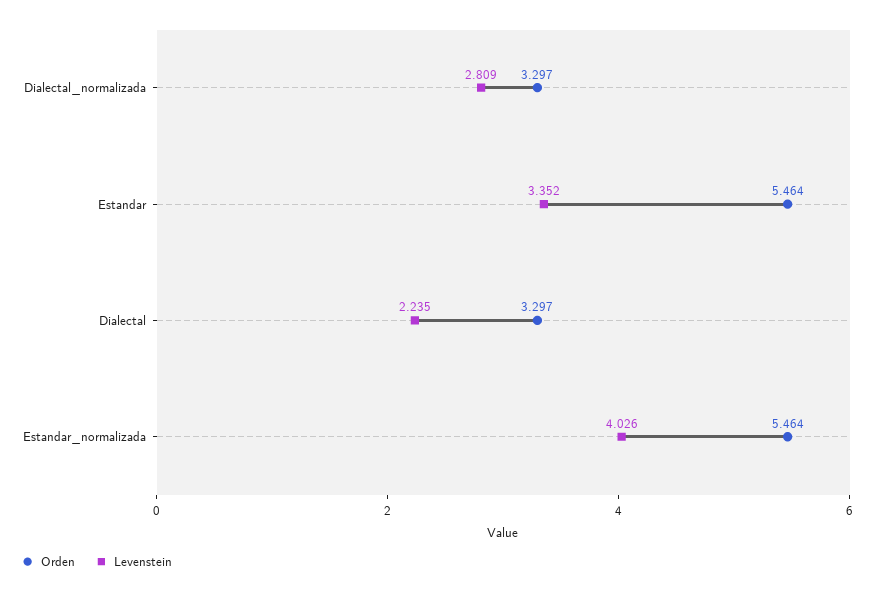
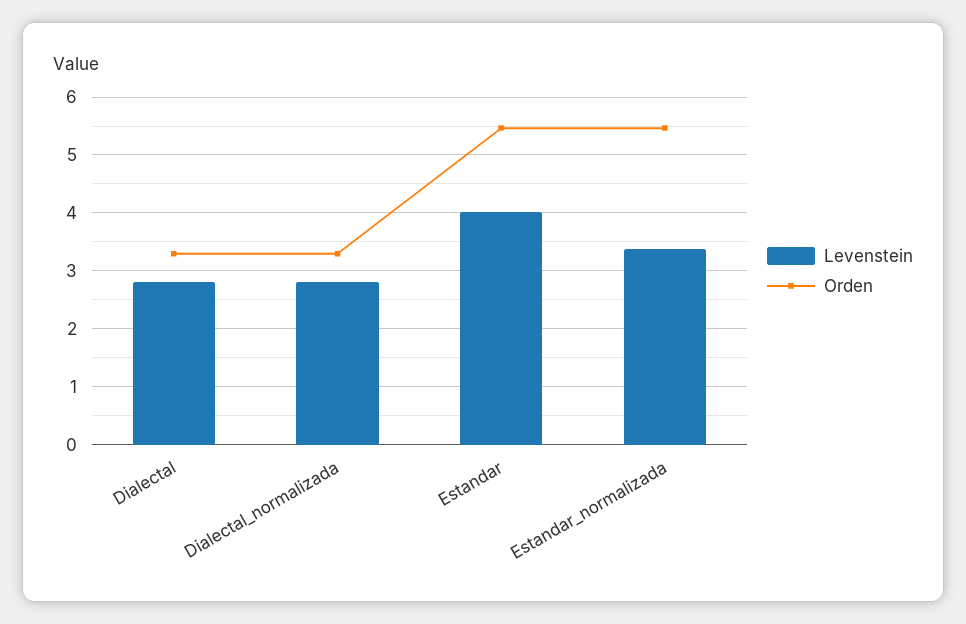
  {
    "Orden": {
      "Dialectal_normalizada": 3.297,
      "Estandar": 5.464,
      "Dialectal": 3.297,
      "Estandar_normalizada": 5.464
    },
    "Levenstein": {
      "Dialectal_normalizada": 2.809,
-     "Estandar": 3.352,
+     "Estandar": 4,
-     "Dialectal": 2.235,
+     "Dialectal": 2.8,
-     "Estandar_normalizada": 4.026
+     "Estandar_normalizada": 3.4
    }
  }

